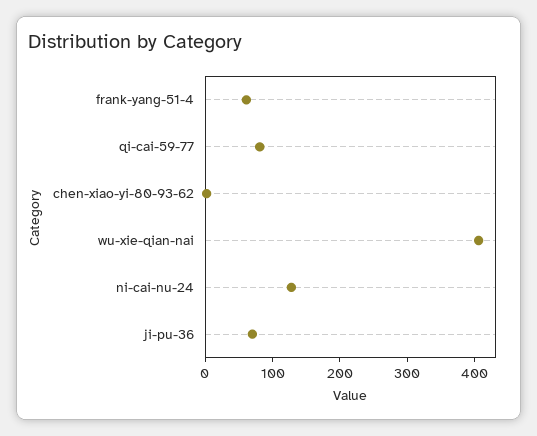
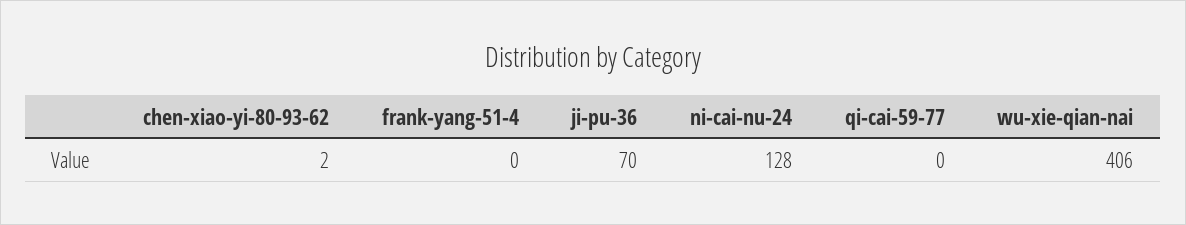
  {
-   "frank-yang-51-4": 60,
+   "frank-yang-51-4": 0,
-   "qi-cai-59-77": 80,
+   "qi-cai-59-77": 0,
    "chen-xiao-yi-80-93-62": 2,
    "wu-xie-qian-nai": 406,
    "ni-cai-nu-24": 128,
    "ji-pu-36": 70
  }

